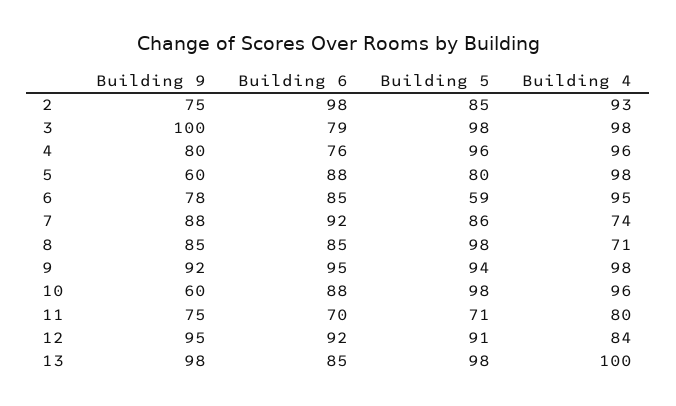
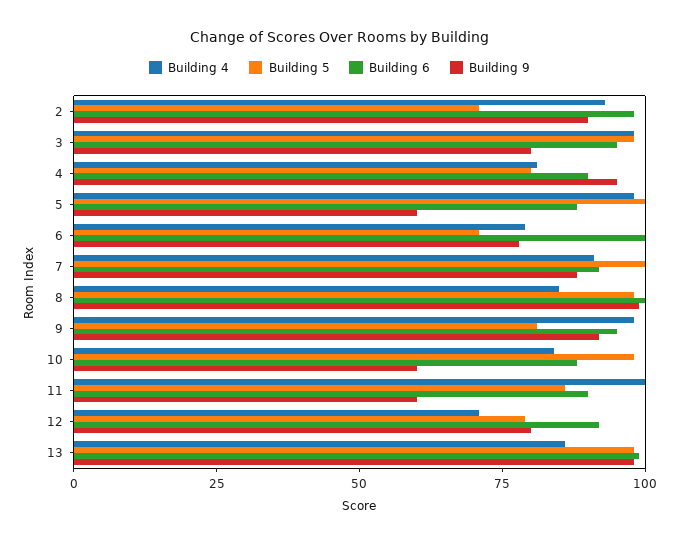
  {
    "Building 9": {
-     "2": 75,
+     "2": 90,
-     "3": 100,
+     "3": 80,
-     "4": 80,
+     "4": 95,
      "5": 60,
      "6": 78,
      "7": 88,
-     "8": 85,
+     "8": 100,
      "9": 92,
      "10": 60,
-     "11": 75,
+     "11": 60,
-     "12": 95,
+     "12": 80,
      "13": 98
    },
    "Building 6": {
      "2": 98,
-     "3": 79,
+     "3": 95,
-     "4": 76,
+     "4": 90,
      "5": 88,
-     "6": 85,
+     "6": 100,
      "7": 92,
-     "8": 85,
+     "8": 100,
      "9": 95,
      "10": 88,
-     "11": 70,
+     "11": 90,
      "12": 92,
-     "13": 85
+     "13": 100
    },
    "Building 5": {
-     "2": 85,
+     "2": 70,
      "3": 98,
-     "4": 96,
+     "4": 80,
-     "5": 80,
+     "5": 100,
-     "6": 59,
+     "6": 70,
-     "7": 86,
+     "7": 100,
      "8": 98,
-     "9": 94,
+     "9": 80,
      "10": 98,
-     "11": 71,
+     "11": 85,
-     "12": 91,
+     "12": 80,
      "13": 98
    },
    "Building 4": {
      "2": 93,
      "3": 98,
-     "4": 96,
+     "4": 80,
      "5": 98,
-     "6": 95,
+     "6": 80,
-     "7": 74,
+     "7": 90,
-     "8": 71,
+     "8": 85,
      "9": 98,
-     "10": 96,
+     "10": 85,
-     "11": 80,
+     "11": 100,
-     "12": 84,
+     "12": 70,
-     "13": 100
+     "13": 85
    }
  }

